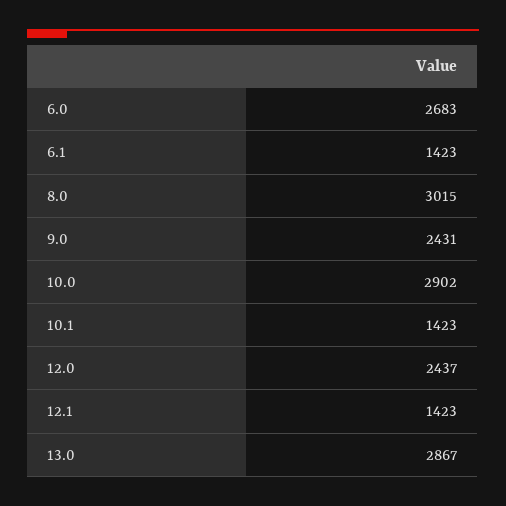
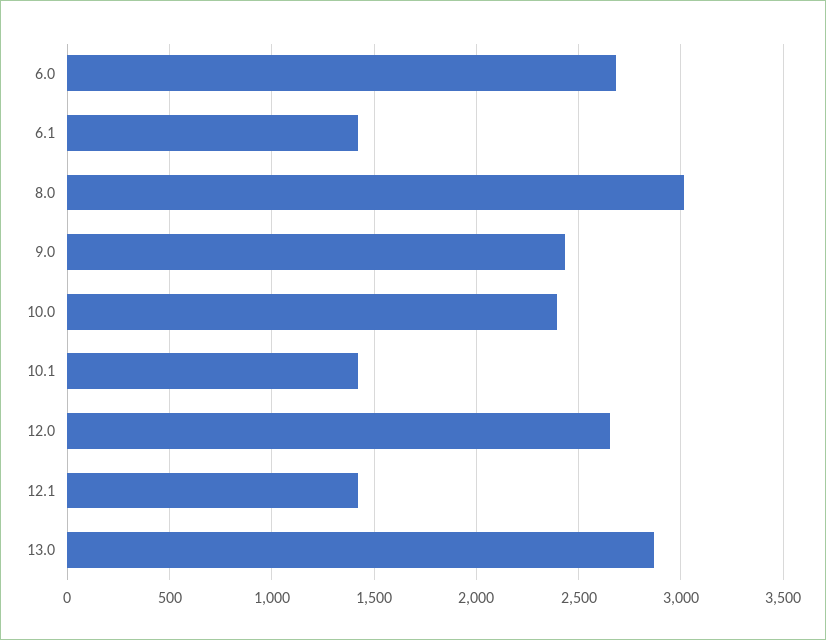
  {
    "6.0": 2683,
    "6.1": 1423,
    "8.0": 3015,
    "9.0": 2431,
-   "10.0": 2902,
+   "10.0": 2400,
    "10.1": 1423,
-   "12.0": 2437,
+   "12.0": 2650,
    "12.1": 1423,
    "13.0": 2867
  }

